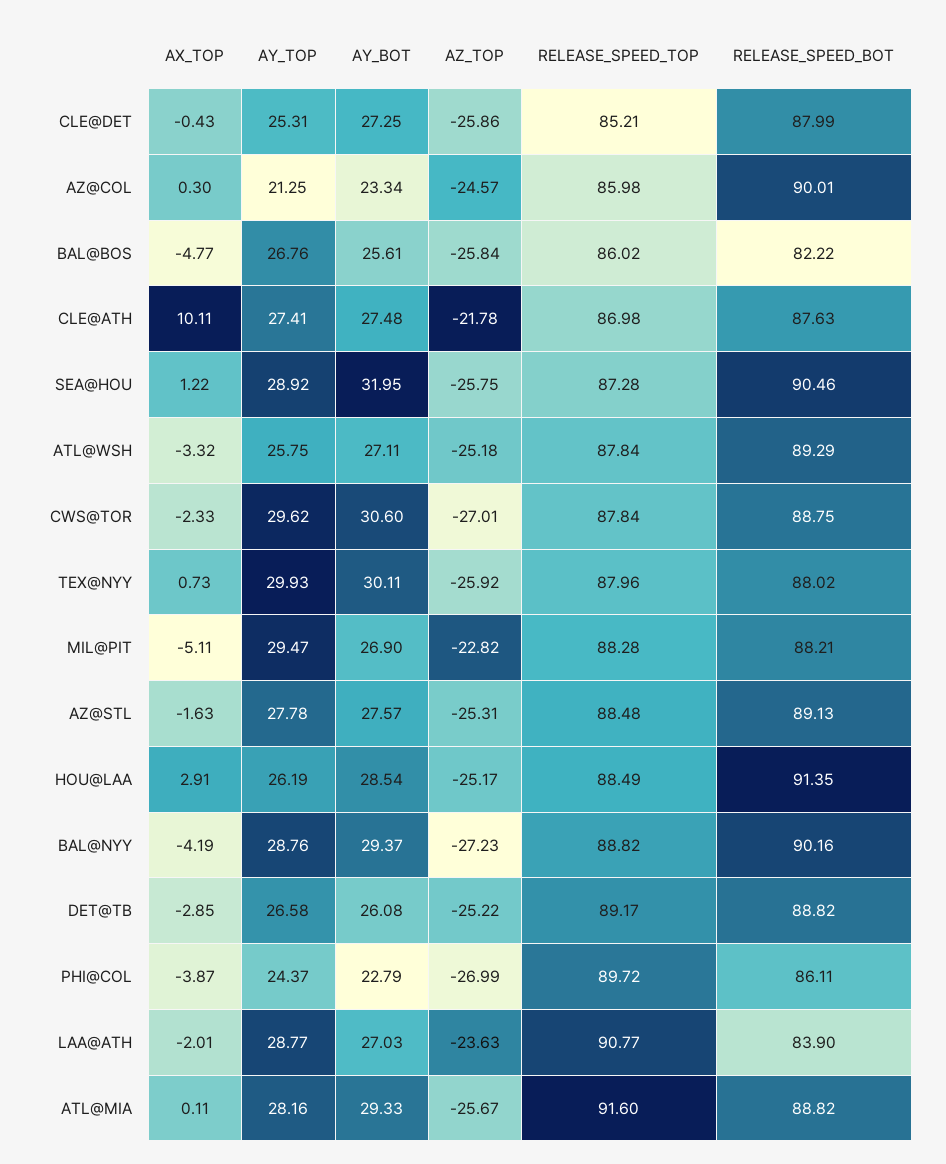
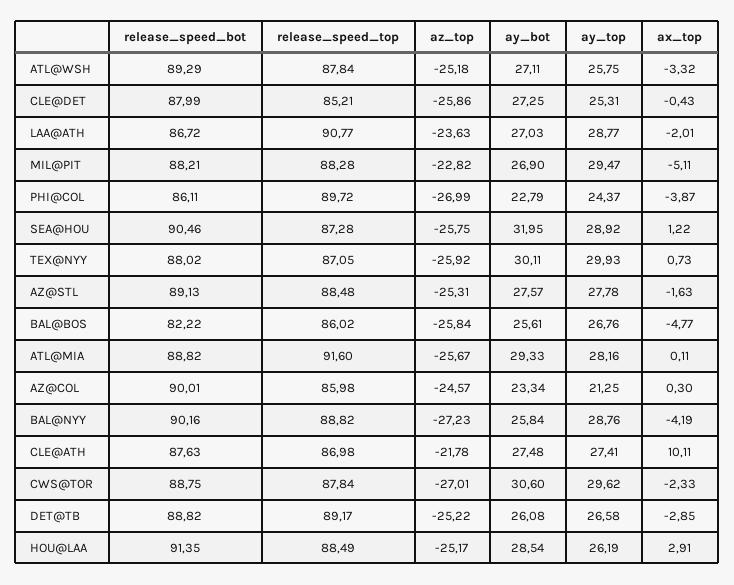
  {
    "AX_TOP": {
      "CLE@DET": -0.43,
      "AZ@COL": 0.3,
      "BAL@BOS": -4.77,
      "CLE@ATH": 10.11,
      "SEA@HOU": 1.22,
      "ATL@WSH": -3.32,
      "CWS@TOR": -2.33,
      "TEX@NYY": 0.73,
      "MIL@PIT": -5.11,
      "AZ@STL": -1.63,
      "HOU@LAA": 2.91,
      "BAL@NYY": -4.19,
      "DET@TB": -2.85,
      "PHI@COL": -3.87,
      "LAA@ATH": -2.01,
      "ATL@MIA": 0.11
    },
    "AY_TOP": {
      "CLE@DET": 25.31,
      "AZ@COL": 21.25,
      "BAL@BOS": 26.76,
      "CLE@ATH": 27.41,
      "SEA@HOU": 28.92,
      "ATL@WSH": 25.75,
      "CWS@TOR": 29.62,
      "TEX@NYY": 29.93,
      "MIL@PIT": 29.47,
      "AZ@STL": 27.78,
      "HOU@LAA": 26.19,
      "BAL@NYY": 28.76,
      "DET@TB": 26.58,
      "PHI@COL": 24.37,
      "LAA@ATH": 28.77,
      "ATL@MIA": 28.16
    },
    "AY_BOT": {
      "CLE@DET": 27.25,
      "AZ@COL": 23.34,
      "BAL@BOS": 25.61,
      "CLE@ATH": 27.48,
      "SEA@HOU": 31.95,
      "ATL@WSH": 27.11,
      "CWS@TOR": 30.6,
      "TEX@NYY": 30.11,
      "MIL@PIT": 26.9,
      "AZ@STL": 27.57,
      "HOU@LAA": 28.54,
-     "BAL@NYY": 29.37,
+     "BAL@NYY": 25.84,
      "DET@TB": 26.08,
      "PHI@COL": 22.79,
      "LAA@ATH": 27.03,
      "ATL@MIA": 29.33
    },
    "AZ_TOP": {
      "CLE@DET": -25.86,
      "AZ@COL": -24.57,
      "BAL@BOS": -25.84,
      "CLE@ATH": -21.78,
      "SEA@HOU": -25.75,
      "ATL@WSH": -25.18,
      "CWS@TOR": -27.01,
      "TEX@NYY": -25.92,
      "MIL@PIT": -22.82,
      "AZ@STL": -25.31,
      "HOU@LAA": -25.17,
      "BAL@NYY": -27.23,
      "DET@TB": -25.22,
      "PHI@COL": -26.99,
      "LAA@ATH": -23.63,
      "ATL@MIA": -25.67
    },
    "RELEASE_SPEED_TOP": {
      "CLE@DET": 85.21,
      "AZ@COL": 85.98,
      "BAL@BOS": 86.02,
      "CLE@ATH": 86.98,
      "SEA@HOU": 87.28,
      "ATL@WSH": 87.84,
      "CWS@TOR": 87.84,
-     "TEX@NYY": 87.96,
+     "TEX@NYY": 87.05,
      "MIL@PIT": 88.28,
      "AZ@STL": 88.48,
      "HOU@LAA": 88.49,
      "BAL@NYY": 88.82,
      "DET@TB": 89.17,
      "PHI@COL": 89.72,
      "LAA@ATH": 90.77,
      "ATL@MIA": 91.6
    },
    "RELEASE_SPEED_BOT": {
      "CLE@DET": 87.99,
      "AZ@COL": 90.01,
      "BAL@BOS": 82.22,
      "CLE@ATH": 87.63,
      "SEA@HOU": 90.46,
      "ATL@WSH": 89.29,
      "CWS@TOR": 88.75,
      "TEX@NYY": 88.02,
      "MIL@PIT": 88.21,
      "AZ@STL": 89.13,
      "HOU@LAA": 91.35,
      "BAL@NYY": 90.16,
      "DET@TB": 88.82,
      "PHI@COL": 86.11,
-     "LAA@ATH": 83.9,
+     "LAA@ATH": 86.72,
      "ATL@MIA": 88.82
    }
  }

